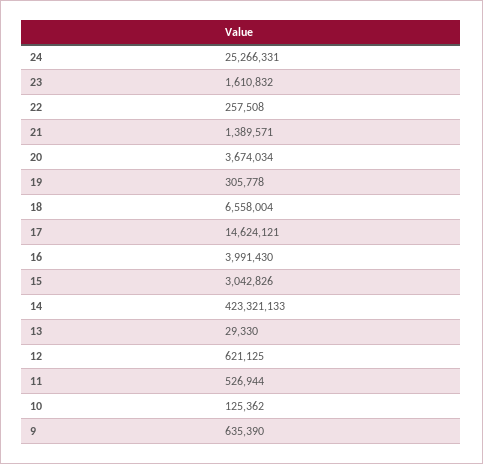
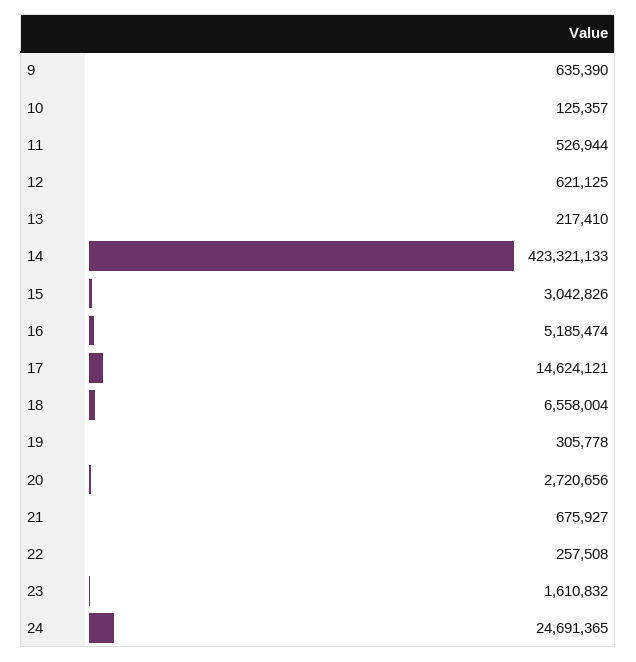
  {
-   "24": 25266331,
+   "24": 24691365,
    "23": 1610832,
    "22": 257508,
-   "21": 1389571,
+   "21": 675927,
-   "20": 3674034,
+   "20": 2720656,
    "19": 305778,
    "18": 6558004,
    "17": 14624121,
-   "16": 3991430,
+   "16": 5185474,
    "15": 3042826,
    "14": 423321133,
-   "13": 29330,
+   "13": 217410,
    "12": 621125,
    "11": 526944,
-   "10": 125362,
+   "10": 125357,
    "9": 635390
  }

